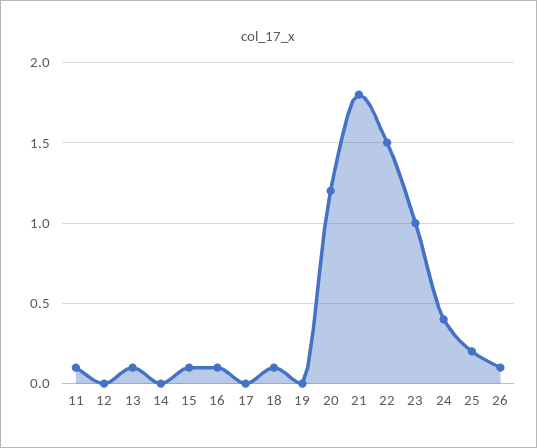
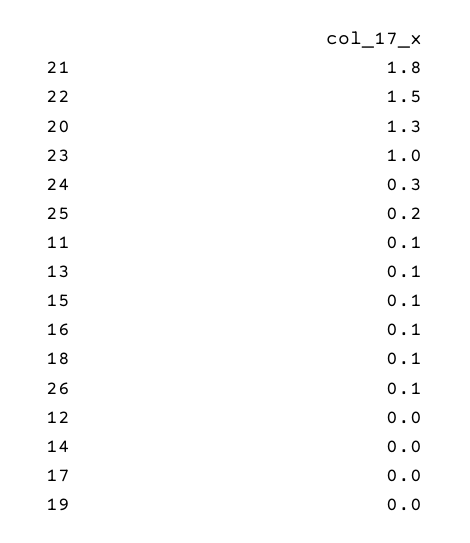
  {
    "11": 0.1,
    "12": 0,
    "13": 0.1,
    "14": 0,
    "15": 0.1,
    "16": 0.1,
    "17": 0,
    "18": 0.1,
    "19": 0,
-   "20": 1.2,
+   "20": 1.3,
    "21": 1.8,
    "22": 1.5,
    "23": 1,
-   "24": 0.4,
+   "24": 0.3,
    "25": 0.2,
    "26": 0.1
  }

